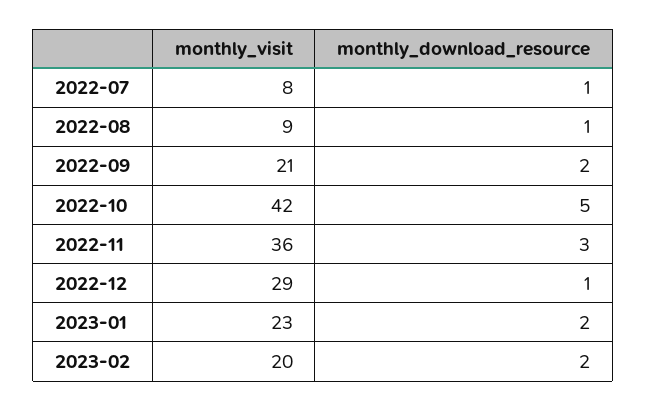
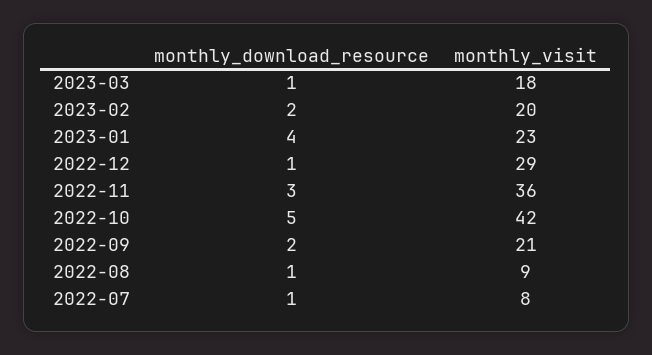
  {
    "monthly_visit": {
      "2022-07": 8,
      "2022-08": 9,
      "2022-09": 21,
      "2022-10": 42,
      "2022-11": 36,
      "2022-12": 29,
      "2023-01": 23,
-     "2023-02": 20
+     "2023-02": 20,
+     "2023-03": 18
    },
    "monthly_download_resource": {
      "2022-07": 1,
      "2022-08": 1,
      "2022-09": 2,
      "2022-10": 5,
      "2022-11": 3,
      "2022-12": 1,
-     "2023-01": 2,
+     "2023-01": 4,
-     "2023-02": 2
+     "2023-02": 2,
+     "2023-03": 1
    }
  }

